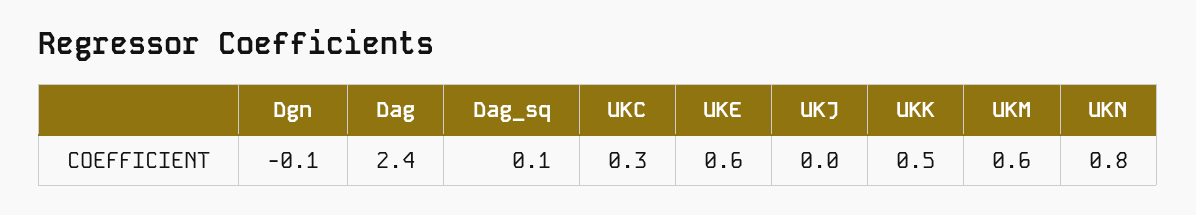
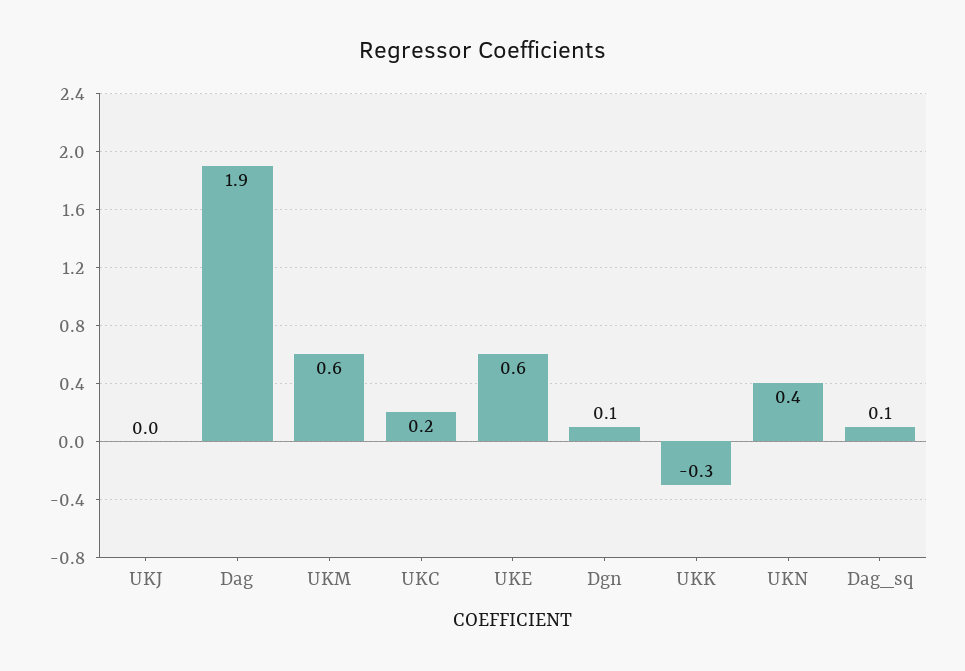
  {
-   "Dgn": -0.1,
+   "Dgn": 0.1,
-   "Dag": 2.4,
+   "Dag": 1.9,
    "Dag_sq": 0.1,
-   "UKC": 0.3,
+   "UKC": 0.2,
    "UKE": 0.6,
    "UKJ": 0,
-   "UKK": 0.5,
+   "UKK": -0.3,
    "UKM": 0.6,
-   "UKN": 0.8
+   "UKN": 0.4
  }

